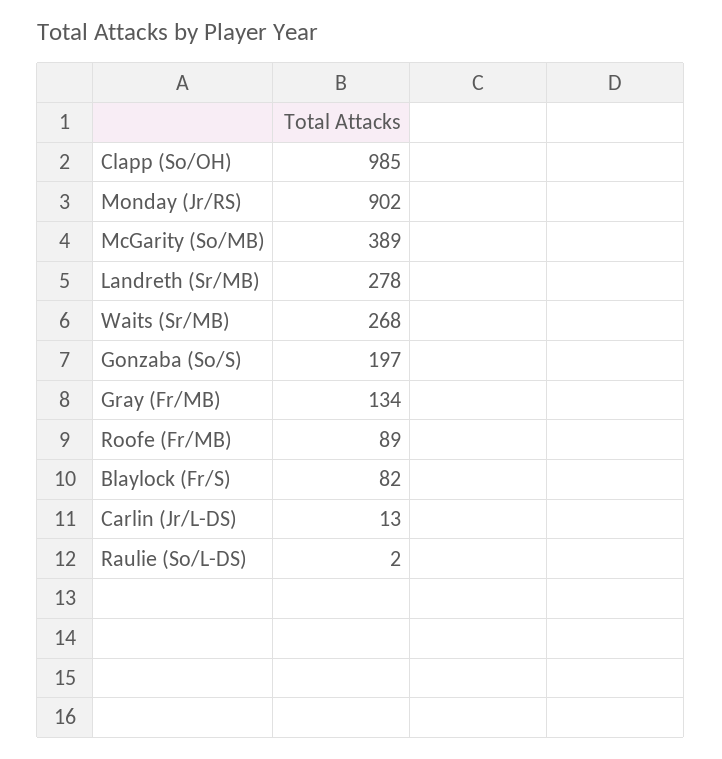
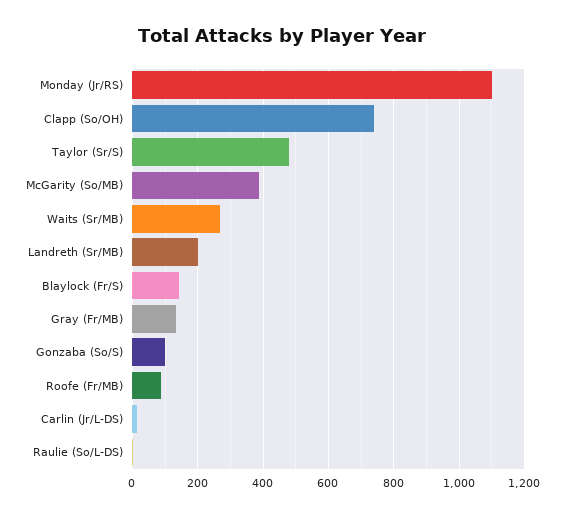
  {
-   "Clapp (So/OH)": 985,
+   "Clapp (So/OH)": 740,
-   "Monday (Jr/RS)": 902,
+   "Monday (Jr/RS)": 1100,
    "McGarity (So/MB)": 389,
-   "Landreth (Sr/MB)": 278,
+   "Landreth (Sr/MB)": 200,
    "Waits (Sr/MB)": 268,
-   "Gonzaba (So/S)": 197,
+   "Gonzaba (So/S)": 100,
    "Gray (Fr/MB)": 134,
    "Roofe (Fr/MB)": 89,
-   "Blaylock (Fr/S)": 82,
+   "Blaylock (Fr/S)": 140,
    "Carlin (Jr/L-DS)": 13,
-   "Raulie (So/L-DS)": 2
+   "Raulie (So/L-DS)": 2,
+   "Taylor (Sr/S)": 480
  }

